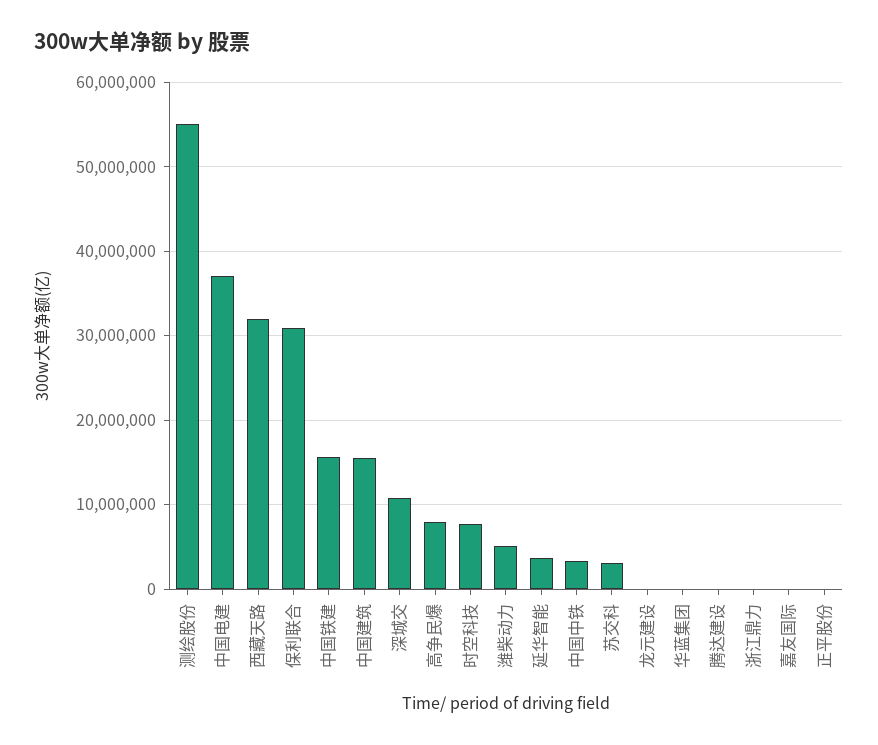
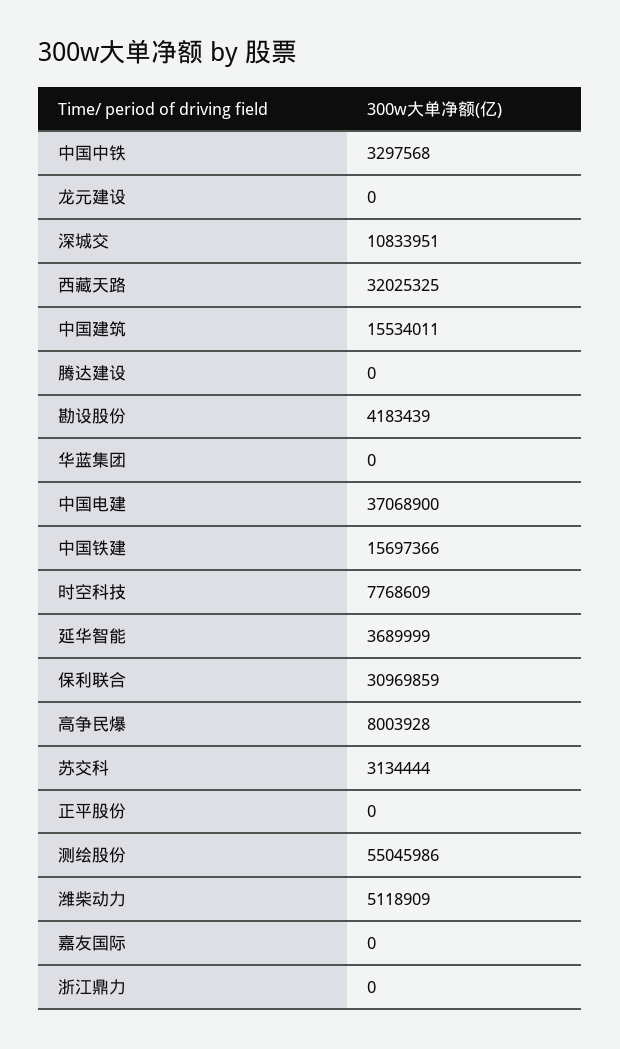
  {
    "测绘股份": 55045986,
    "中国电建": 37068900,
    "西藏天路": 32025325,
    "保利联合": 30969859,
    "中国铁建": 15697366,
    "中国建筑": 15534011,
    "深城交": 10833951,
    "高争民爆": 8003928,
    "时空科技": 7768609,
    "潍柴动力": 5118909,
    "延华智能": 3689999,
    "中国中铁": 3297568,
    "苏交科": 3134444,
    "龙元建设": 0,
    "华蓝集团": 0,
    "腾达建设": 0,
    "浙江鼎力": 0,
    "嘉友国际": 0,
-   "正平股份": 0
+   "正平股份": 0,
+   "勘设股份": 4183439
  }

